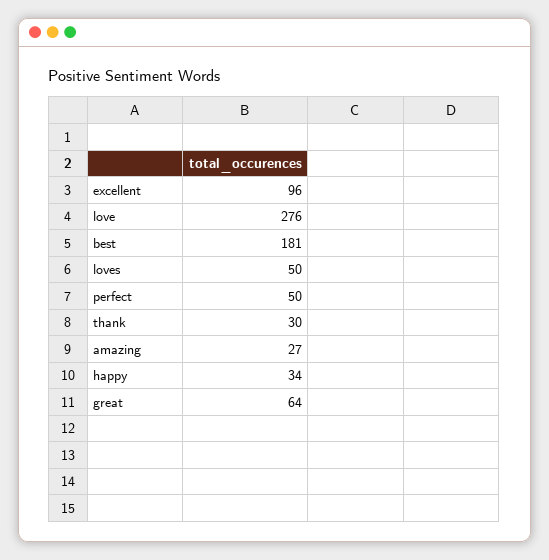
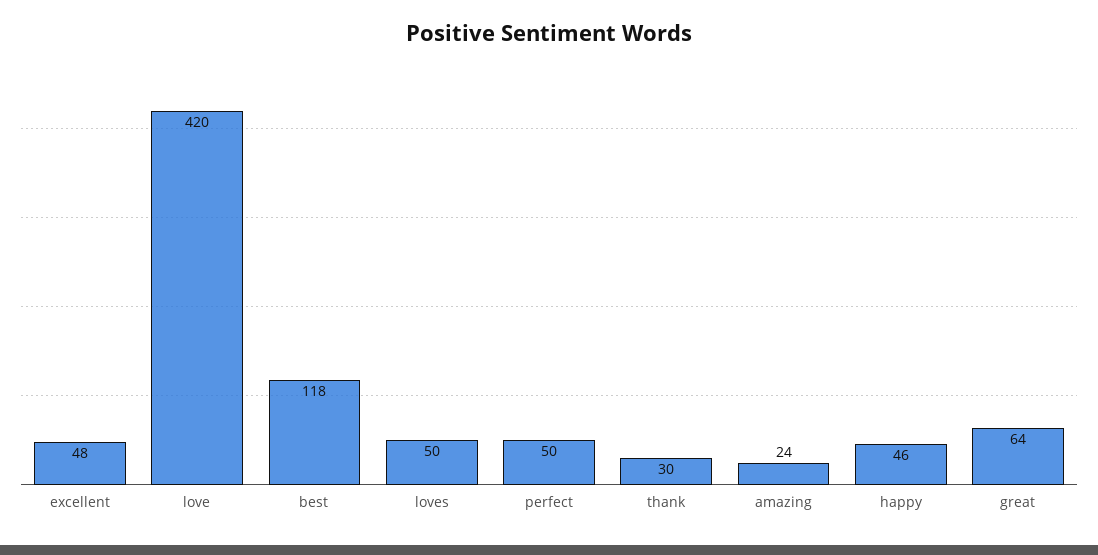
  {
-   "excellent": 96,
+   "excellent": 48,
-   "love": 276,
+   "love": 420,
-   "best": 181,
+   "best": 118,
    "loves": 50,
    "perfect": 50,
    "thank": 30,
-   "amazing": 27,
+   "amazing": 24,
-   "happy": 34,
+   "happy": 46,
    "great": 64
  }

